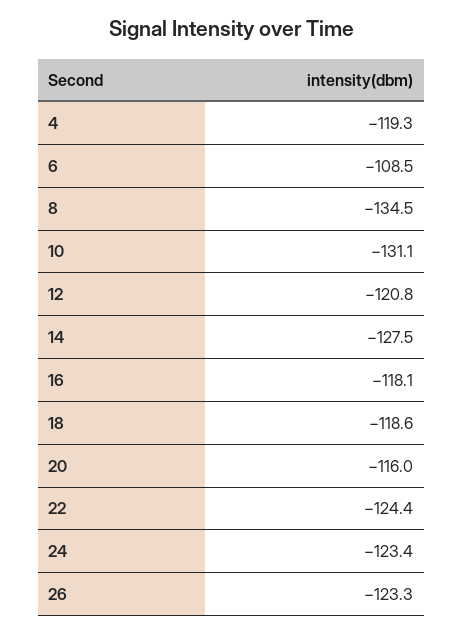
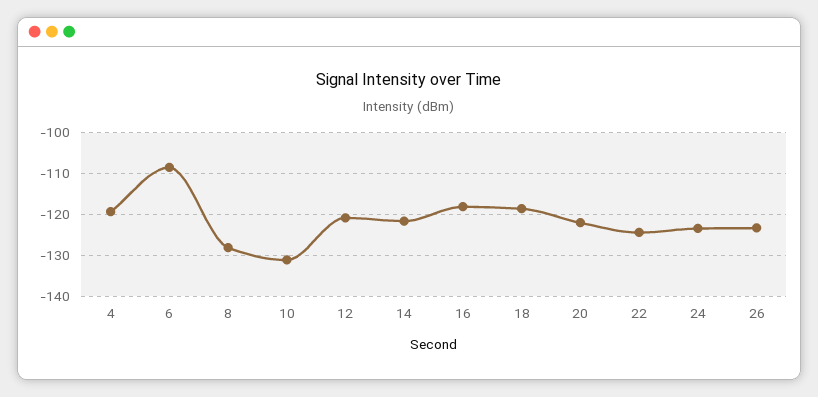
  {
    "4": -119.3,
    "6": -108.5,
-   "8": -134.5,
+   "8": -128,
    "10": -131.1,
    "12": -120.8,
-   "14": -127.5,
+   "14": -122,
    "16": -118.1,
    "18": -118.6,
-   "20": -116,
+   "20": -122,
    "22": -124.4,
    "24": -123.4,
    "26": -123.3
  }

